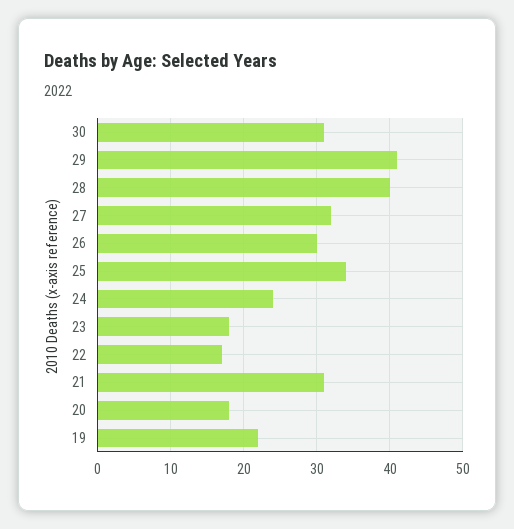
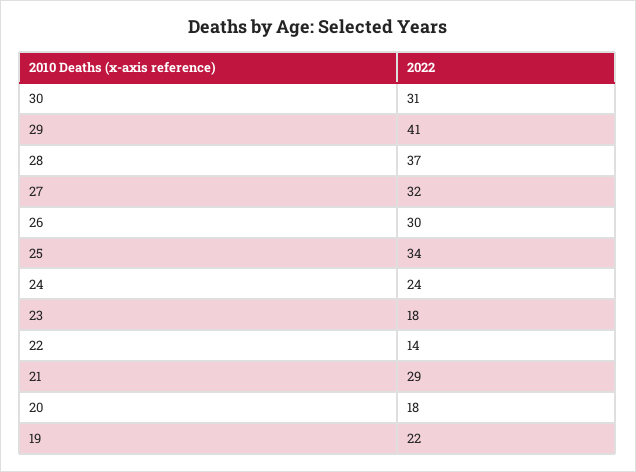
  {
    "30": 31,
    "29": 41,
-   "28": 40,
+   "28": 37,
    "27": 32,
    "26": 30,
    "25": 34,
    "24": 24,
    "23": 18,
-   "22": 17,
+   "22": 14,
-   "21": 31,
+   "21": 29,
    "20": 18,
    "19": 22
  }

